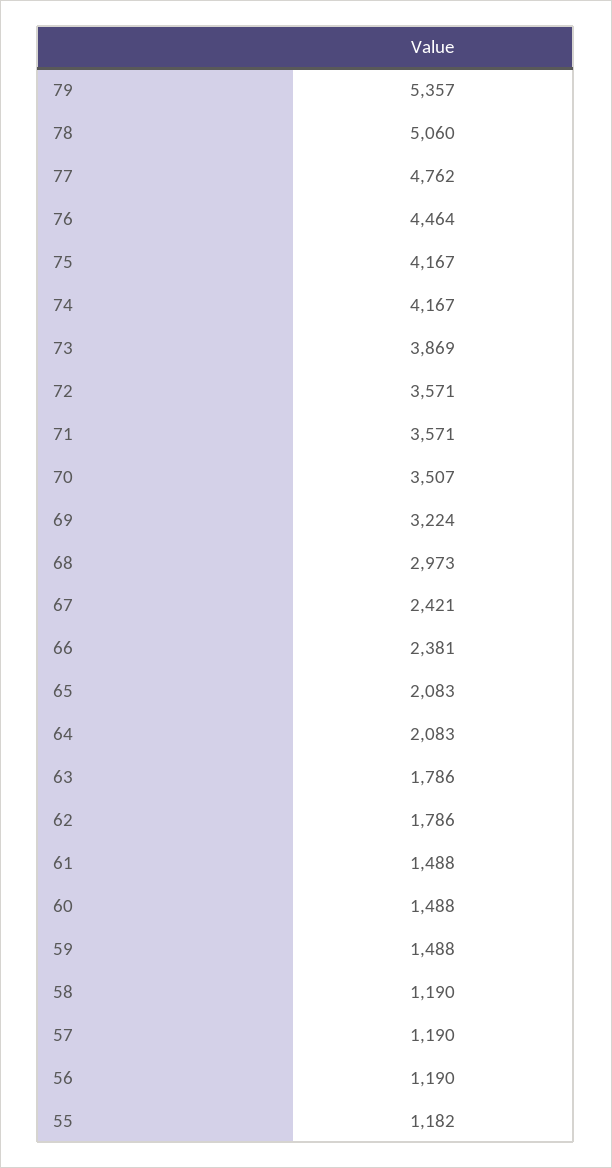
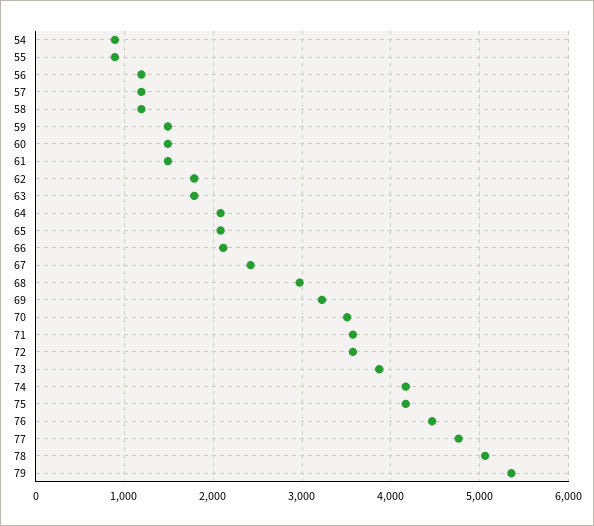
  {
    "79": 5357,
    "78": 5060,
    "77": 4762,
    "76": 4464,
    "75": 4167,
    "74": 4167,
    "73": 3869,
    "72": 3571,
    "71": 3571,
    "70": 3507,
    "69": 3224,
    "68": 2973,
    "67": 2421,
-   "66": 2381,
+   "66": 2100,
    "65": 2083,
    "64": 2083,
    "63": 1786,
    "62": 1786,
    "61": 1488,
    "60": 1488,
    "59": 1488,
    "58": 1190,
    "57": 1190,
    "56": 1190,
-   "55": 1182
+   "55": 900,
+   "54": 900
  }

